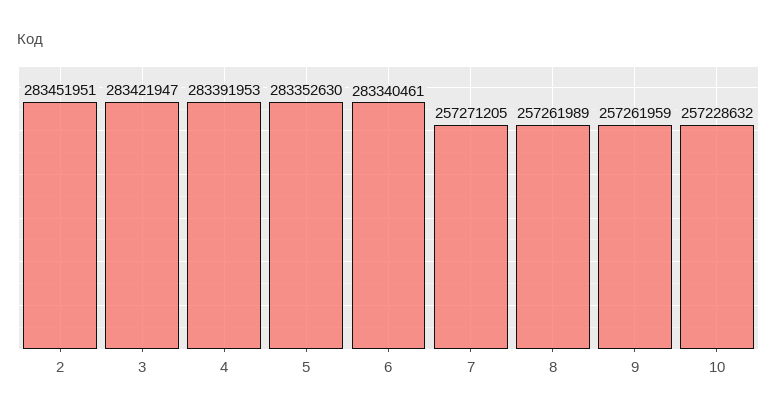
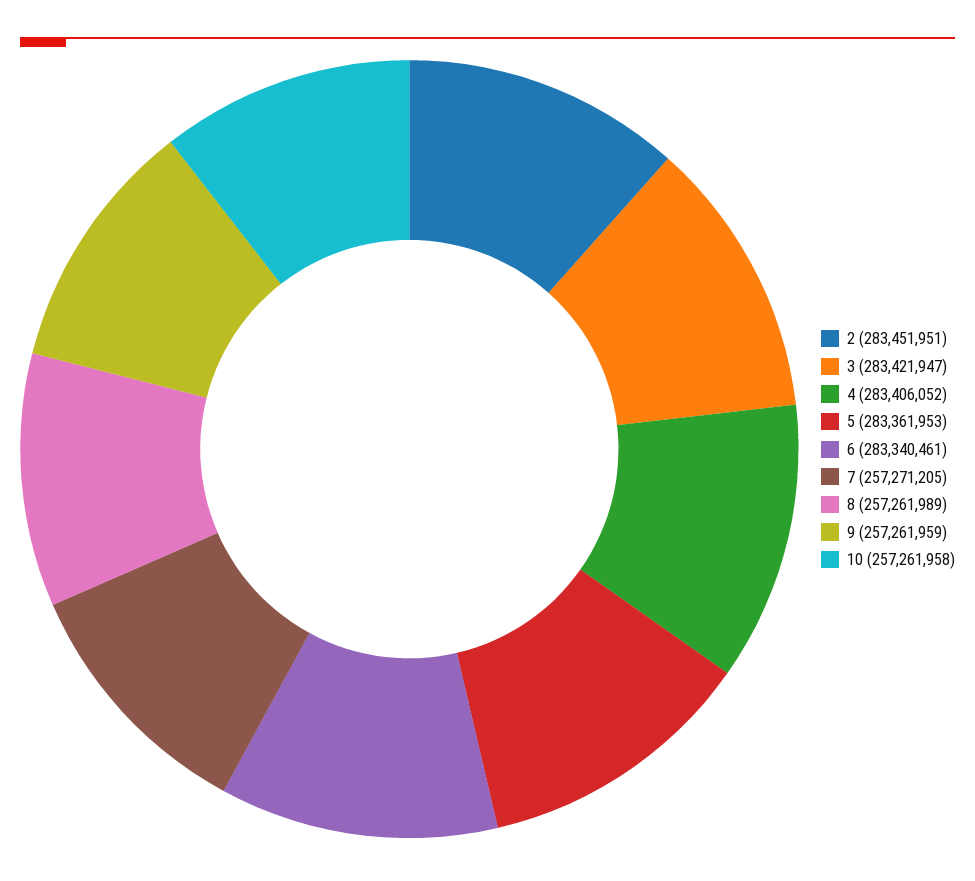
  {
    "2": 283451951,
    "3": 283421947,
-   "4": 283391953,
+   "4": 283406052,
-   "5": 283352630,
+   "5": 283361953,
    "6": 283340461,
    "7": 257271205,
    "8": 257261989,
    "9": 257261959,
-   "10": 257228632
+   "10": 257261958
  }

